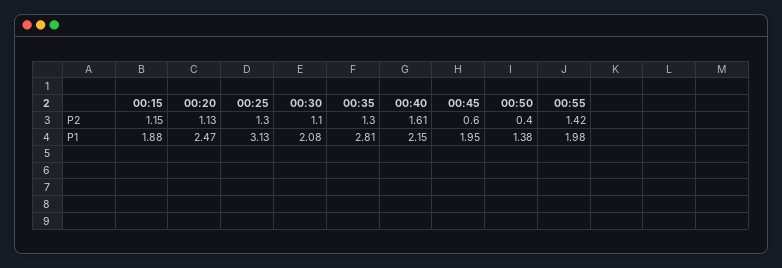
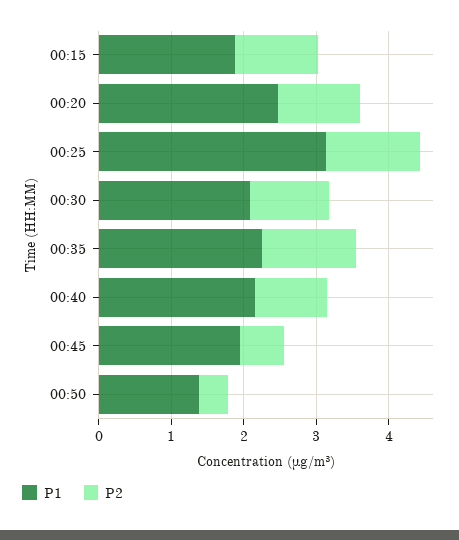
  {
    "P2": {
      "00:15": 1.15,
      "00:20": 1.13,
      "00:25": 1.3,
      "00:30": 1.1,
      "00:35": 1.3,
-     "00:40": 1.61,
+     "00:40": 1,
      "00:45": 0.6,
-     "00:50": 0.4,
+     "00:50": 0.4
-     "00:55": 1.42
    },
    "P1": {
      "00:15": 1.88,
      "00:20": 2.47,
      "00:25": 3.13,
      "00:30": 2.08,
-     "00:35": 2.81,
+     "00:35": 2.2,
      "00:40": 2.15,
      "00:45": 1.95,
-     "00:50": 1.38,
+     "00:50": 1.38
-     "00:55": 1.98
    }
  }

